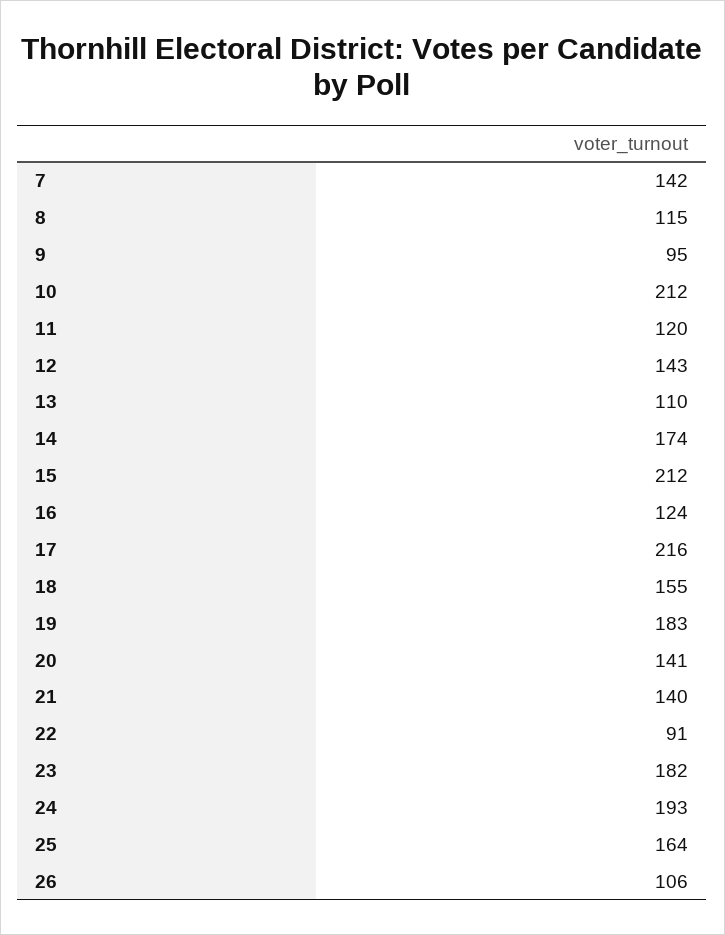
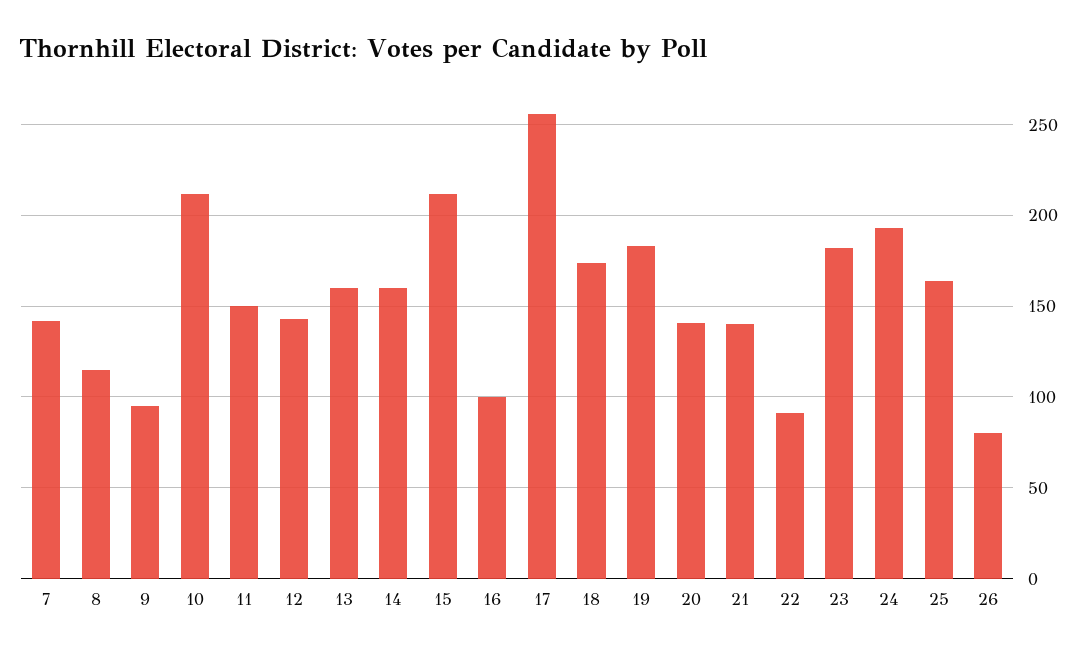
  {
    "7": 142,
    "8": 115,
    "9": 95,
    "10": 212,
-   "11": 120,
+   "11": 150,
    "12": 143,
-   "13": 110,
+   "13": 160,
-   "14": 174,
+   "14": 160,
    "15": 212,
-   "16": 124,
+   "16": 100,
-   "17": 216,
+   "17": 255,
-   "18": 155,
+   "18": 175,
    "19": 183,
    "20": 141,
    "21": 140,
    "22": 91,
    "23": 182,
    "24": 193,
    "25": 164,
-   "26": 106
+   "26": 80
  }

